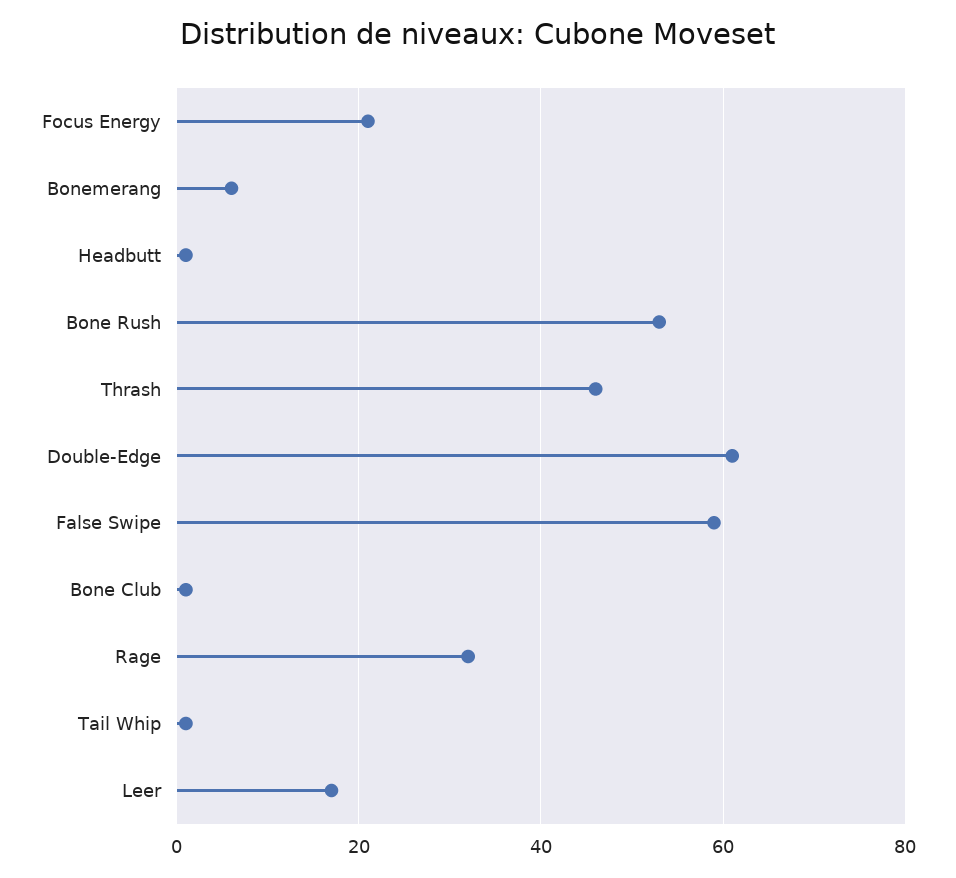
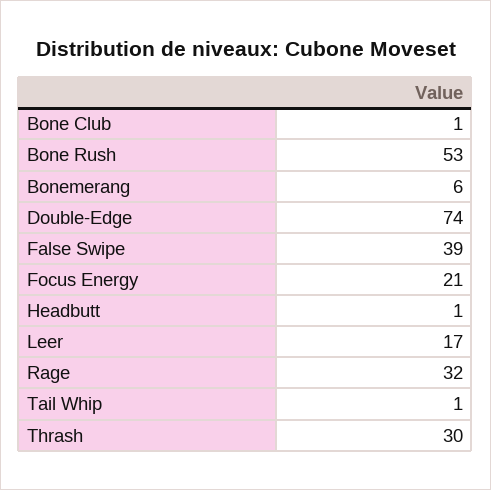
  {
    "Focus Energy": 21,
    "Bonemerang": 6,
    "Headbutt": 1,
    "Bone Rush": 53,
-   "Thrash": 45,
+   "Thrash": 30,
-   "Double-Edge": 60,
+   "Double-Edge": 74,
-   "False Swipe": 60,
+   "False Swipe": 39,
    "Bone Club": 1,
    "Rage": 32,
    "Tail Whip": 1,
    "Leer": 17
  }

